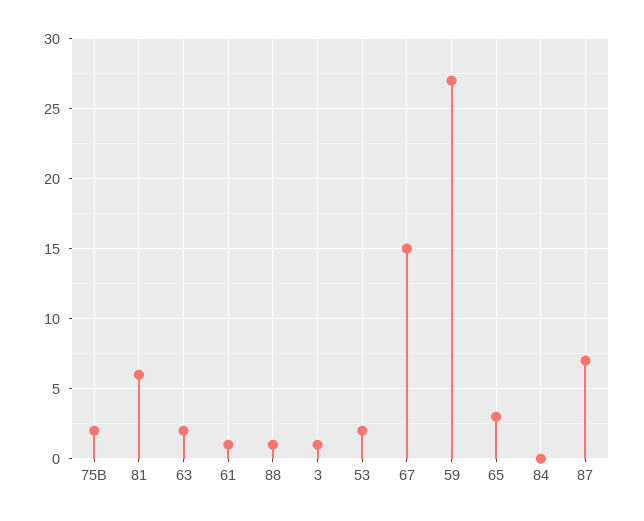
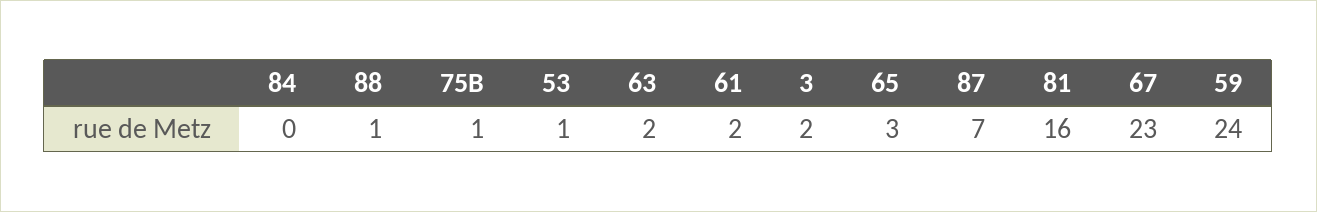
  {
-   "75B": 2,
+   "75B": 1,
-   "81": 6,
+   "81": 16,
    "63": 2,
-   "61": 1,
+   "61": 2,
    "88": 1,
-   "3": 1,
+   "3": 2,
-   "53": 2,
+   "53": 1,
-   "67": 15,
+   "67": 23,
-   "59": 27,
+   "59": 24,
    "65": 3,
    "84": 0,
    "87": 7
  }

